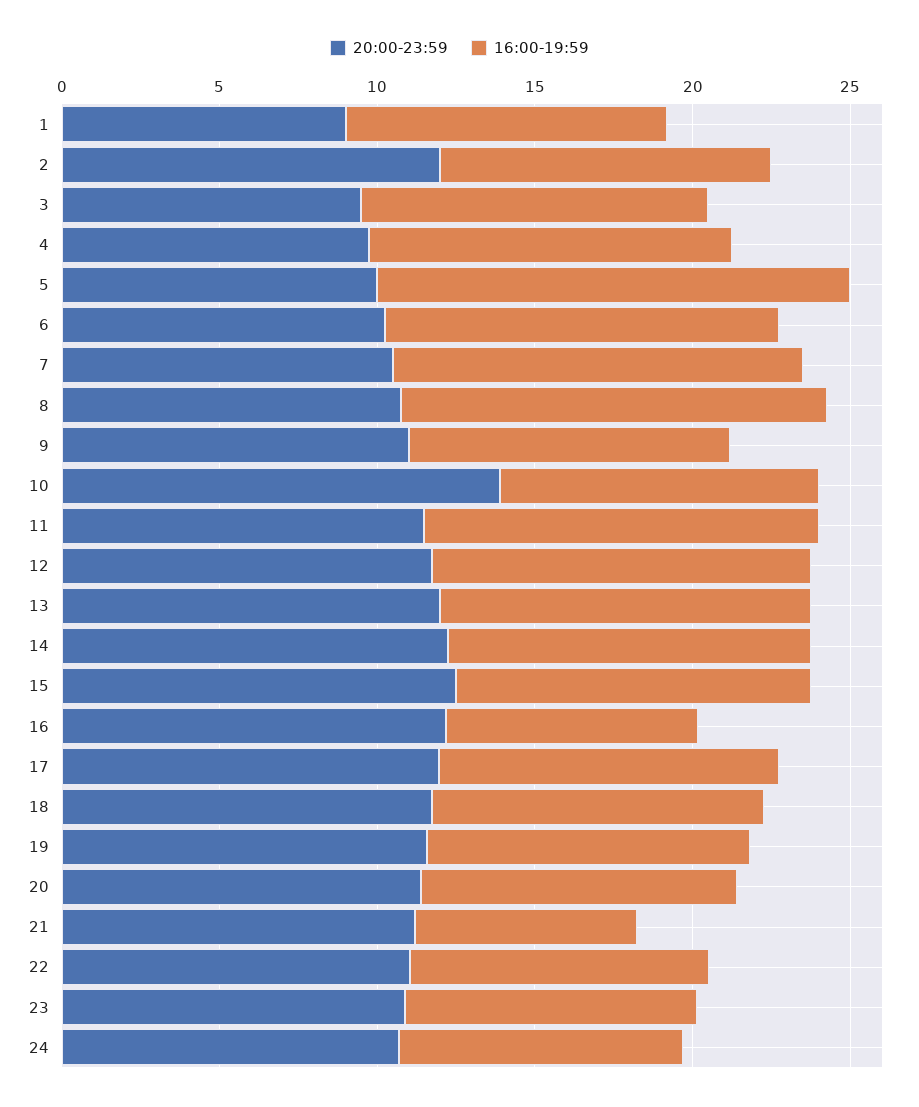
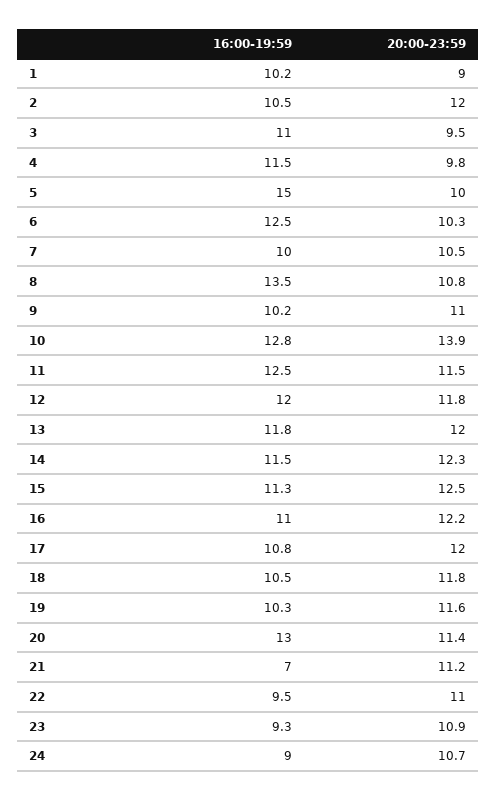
  {
    "20:00-23:59": {
      "1": 9,
      "2": 12,
      "3": 9.5,
      "4": 9.8,
      "5": 10,
      "6": 10.3,
      "7": 10.5,
      "8": 10.8,
      "9": 11,
      "10": 13.9,
      "11": 11.5,
      "12": 11.8,
      "13": 12,
      "14": 12.3,
      "15": 12.5,
      "16": 12.2,
      "17": 12,
      "18": 11.8,
      "19": 11.6,
      "20": 11.4,
      "21": 11.2,
      "22": 11,
      "23": 10.9,
      "24": 10.7
    },
    "16:00-19:59": {
      "1": 10.2,
      "2": 10.5,
      "3": 11,
      "4": 11.5,
      "5": 15,
      "6": 12.5,
-     "7": 13,
+     "7": 10,
      "8": 13.5,
      "9": 10.2,
-     "10": 10,
+     "10": 12.8,
      "11": 12.5,
      "12": 12,
      "13": 11.8,
      "14": 11.5,
      "15": 11.3,
-     "16": 8,
+     "16": 11,
      "17": 10.8,
      "18": 10.5,
      "19": 10.3,
-     "20": 10,
+     "20": 13,
      "21": 7,
      "22": 9.5,
      "23": 9.3,
      "24": 9
    }
  }

